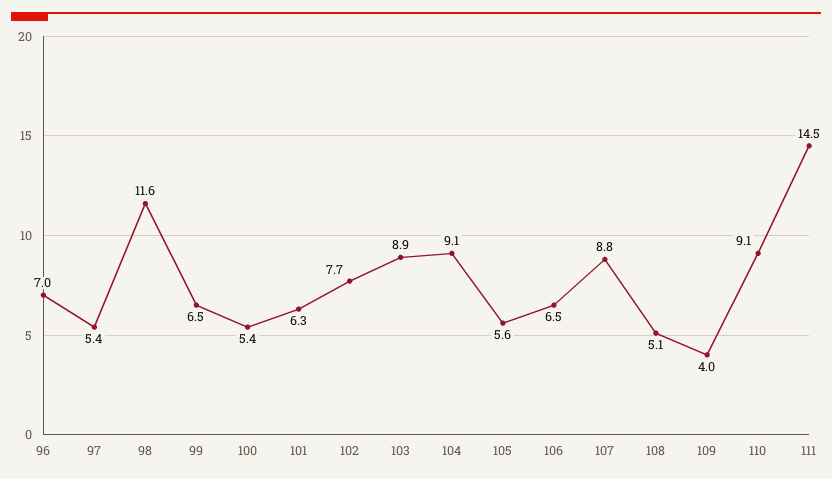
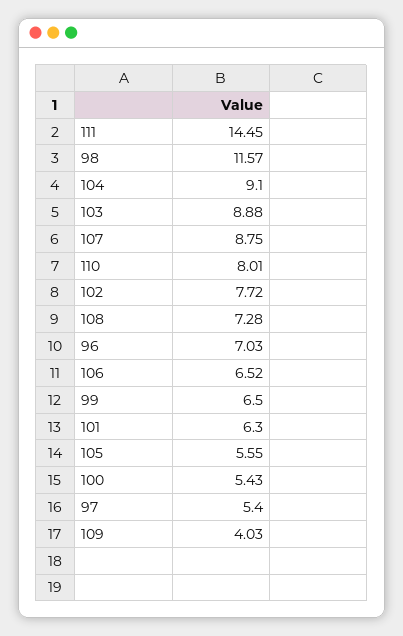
  {
    "96": 7.03,
    "97": 5.4,
    "98": 11.57,
    "99": 6.5,
    "100": 5.43,
    "101": 6.3,
    "102": 7.72,
    "103": 8.88,
    "104": 9.1,
    "105": 5.55,
    "106": 6.52,
    "107": 8.75,
-   "108": 5.1,
+   "108": 7.28,
    "109": 4.03,
-   "110": 9.1,
+   "110": 8.01,
    "111": 14.45
  }

